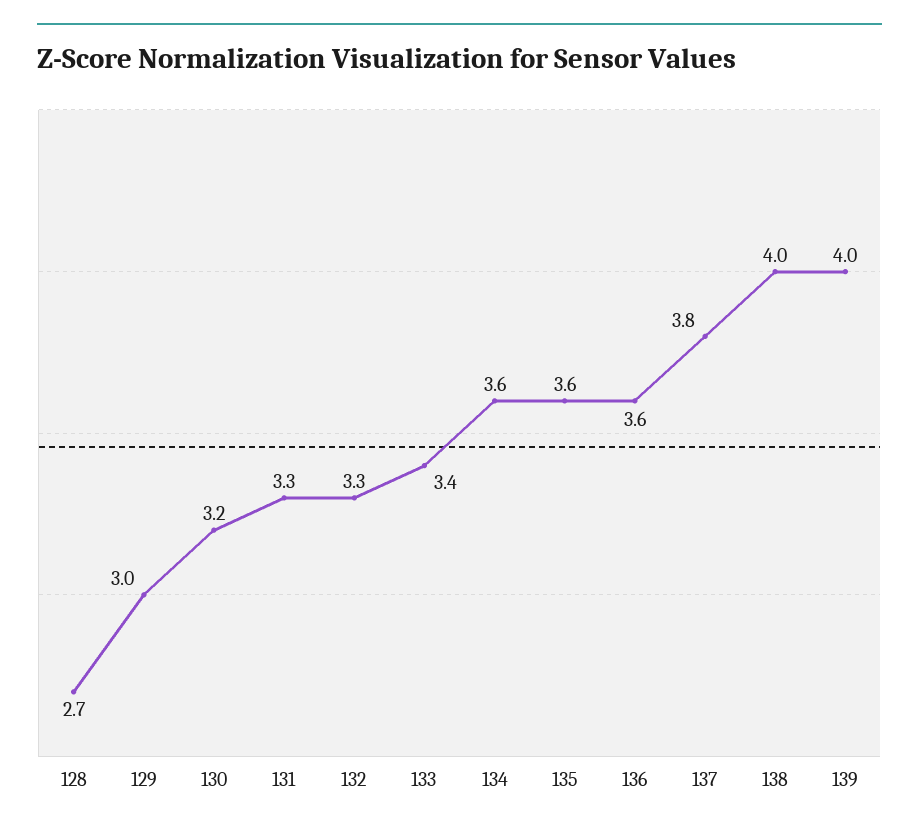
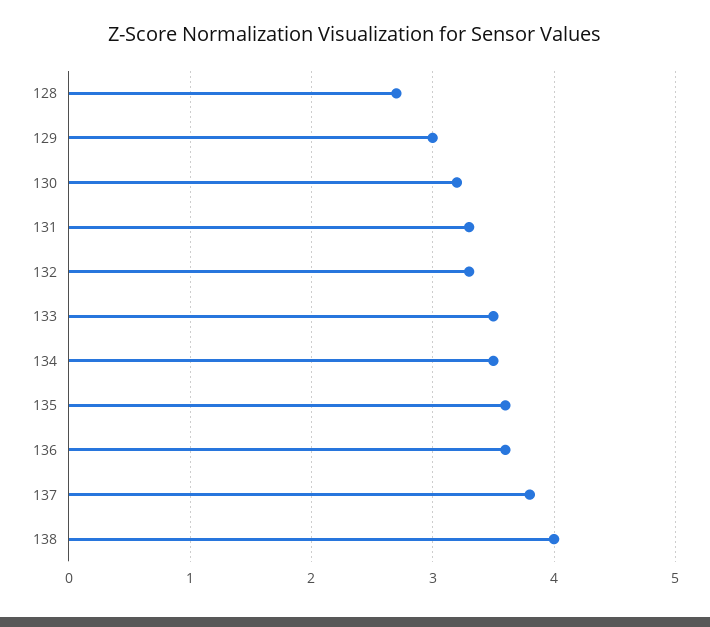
  {
    "128": 2.7,
    "129": 3,
    "130": 3.2,
    "131": 3.3,
    "132": 3.3,
-   "133": 3.4,
+   "133": 3.5,
-   "134": 3.6,
+   "134": 3.5,
    "135": 3.6,
    "136": 3.6,
    "137": 3.8,
-   "138": 4,
+   "138": 4
-   "139": 4
  }

